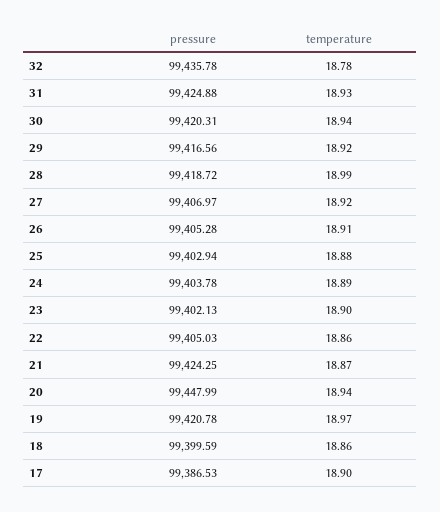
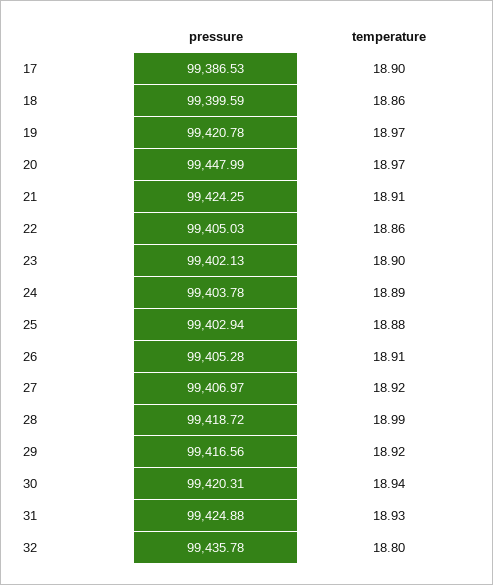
  {
    "pressure": {
      "32": 99435.78,
      "31": 99424.88,
      "30": 99420.31,
      "29": 99416.56,
      "28": 99418.72,
      "27": 99406.97,
      "26": 99405.28,
      "25": 99402.94,
      "24": 99403.78,
      "23": 99402.13,
      "22": 99405.03,
      "21": 99424.25,
      "20": 99447.99,
      "19": 99420.78,
      "18": 99399.59,
      "17": 99386.53
    },
    "temperature": {
-     "32": 18.78,
+     "32": 18.8,
      "31": 18.93,
      "30": 18.94,
      "29": 18.92,
      "28": 18.99,
      "27": 18.92,
      "26": 18.91,
      "25": 18.88,
      "24": 18.89,
      "23": 18.9,
      "22": 18.86,
-     "21": 18.87,
+     "21": 18.91,
-     "20": 18.94,
+     "20": 18.97,
      "19": 18.97,
      "18": 18.86,
      "17": 18.9
    }
  }

